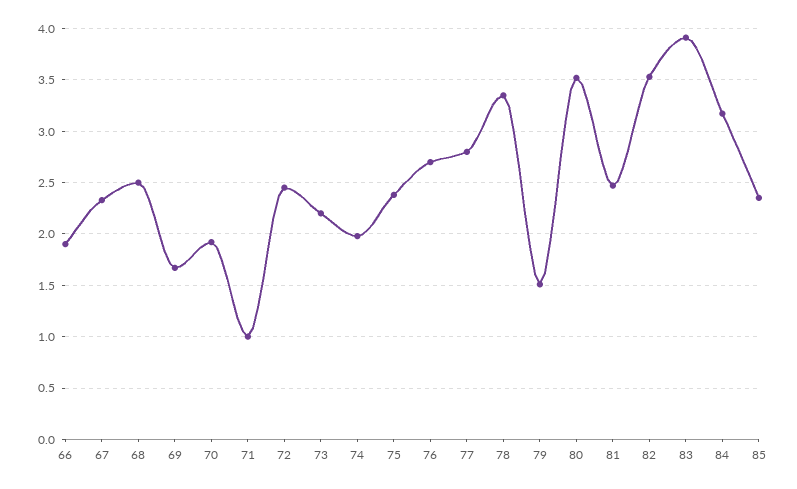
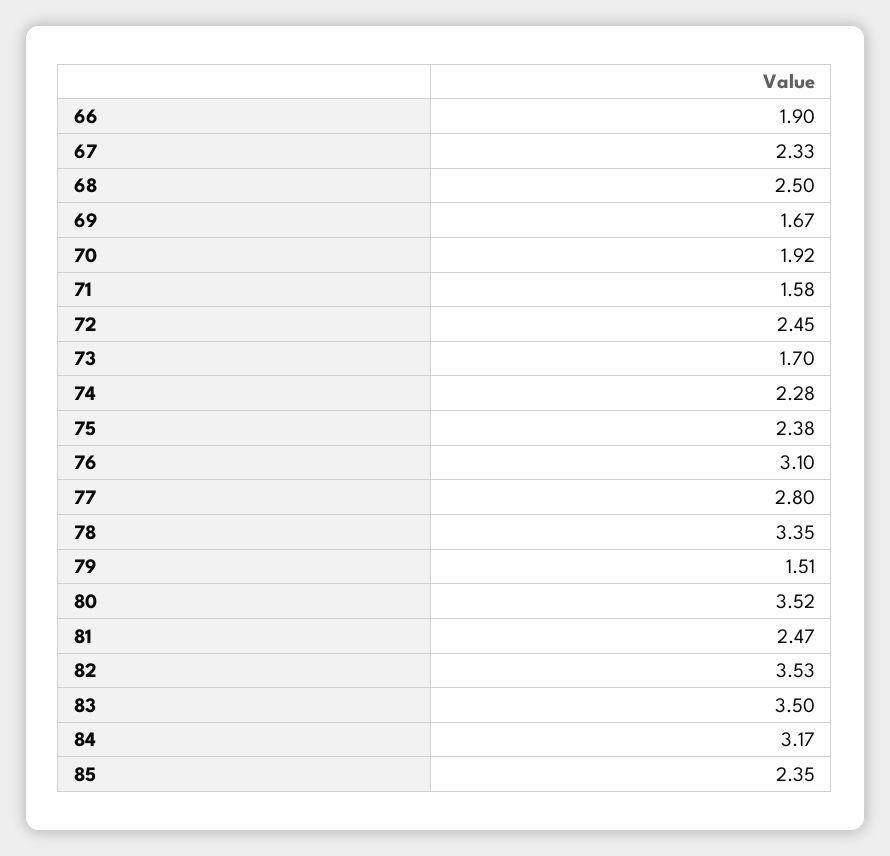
  {
    "66": 1.9,
    "67": 2.33,
    "68": 2.5,
    "69": 1.67,
    "70": 1.92,
-   "71": 1,
+   "71": 1.58,
    "72": 2.45,
-   "73": 2.2,
+   "73": 1.7,
-   "74": 2,
+   "74": 2.28,
    "75": 2.38,
-   "76": 2.7,
+   "76": 3.1,
    "77": 2.8,
    "78": 3.35,
    "79": 1.51,
    "80": 3.52,
    "81": 2.47,
    "82": 3.53,
-   "83": 3.9,
+   "83": 3.5,
    "84": 3.17,
    "85": 2.35
  }

